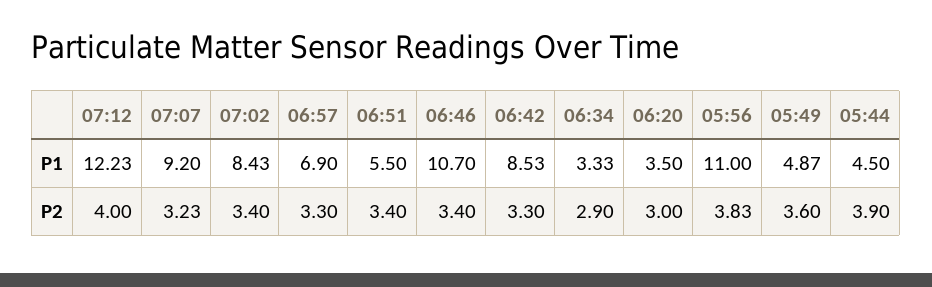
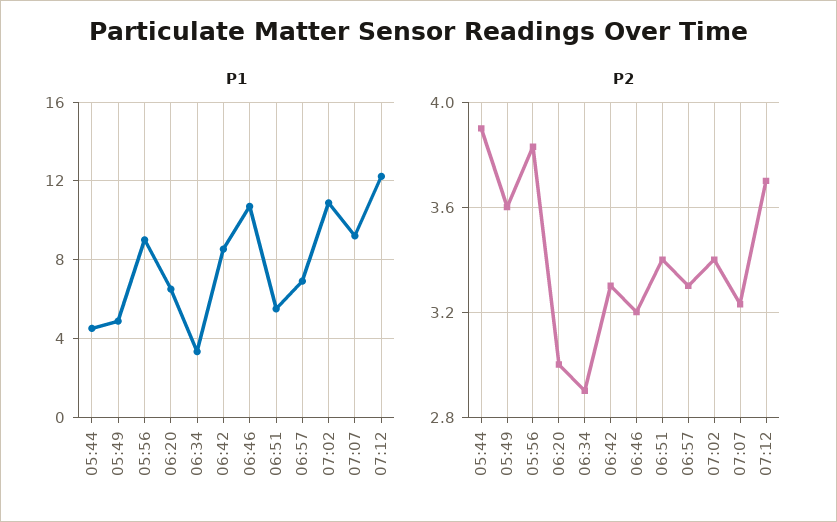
  {
    "P1": {
      "07:12": 12.23,
      "07:07": 9.2,
-     "07:02": 8.43,
+     "07:02": 11,
      "06:57": 6.9,
      "06:51": 5.5,
      "06:46": 10.7,
      "06:42": 8.53,
      "06:34": 3.33,
-     "06:20": 3.5,
+     "06:20": 6.5,
-     "05:56": 11,
+     "05:56": 9,
      "05:49": 4.87,
      "05:44": 4.5
    },
    "P2": {
-     "07:12": 4,
+     "07:12": 3.7,
      "07:07": 3.23,
      "07:02": 3.4,
      "06:57": 3.3,
      "06:51": 3.4,
-     "06:46": 3.4,
+     "06:46": 3.2,
      "06:42": 3.3,
      "06:34": 2.9,
      "06:20": 3,
      "05:56": 3.83,
      "05:49": 3.6,
      "05:44": 3.9
    }
  }

